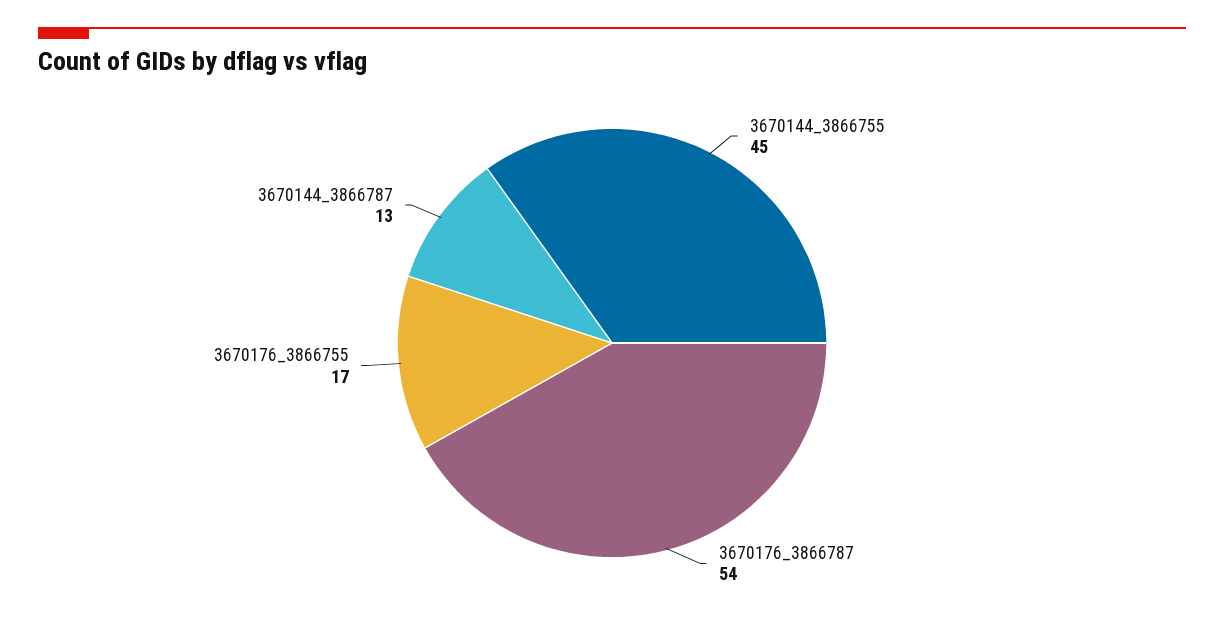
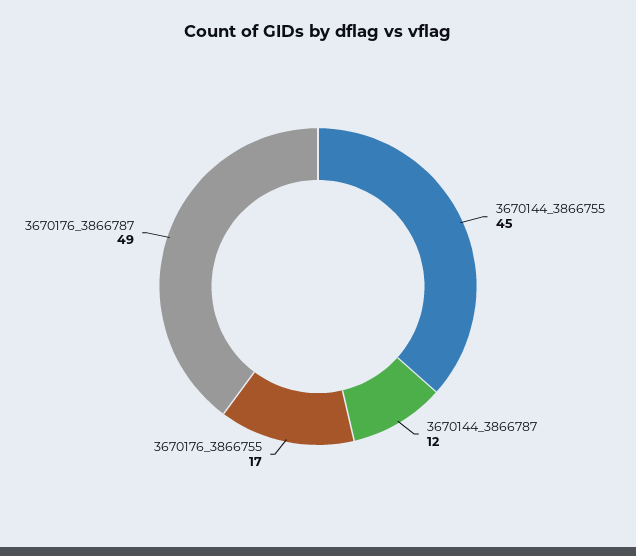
  {
    "3670144_3866755": 45,
-   "3670176_3866787": 54,
+   "3670176_3866787": 49,
    "3670176_3866755": 17,
-   "3670144_3866787": 13
+   "3670144_3866787": 12
  }

